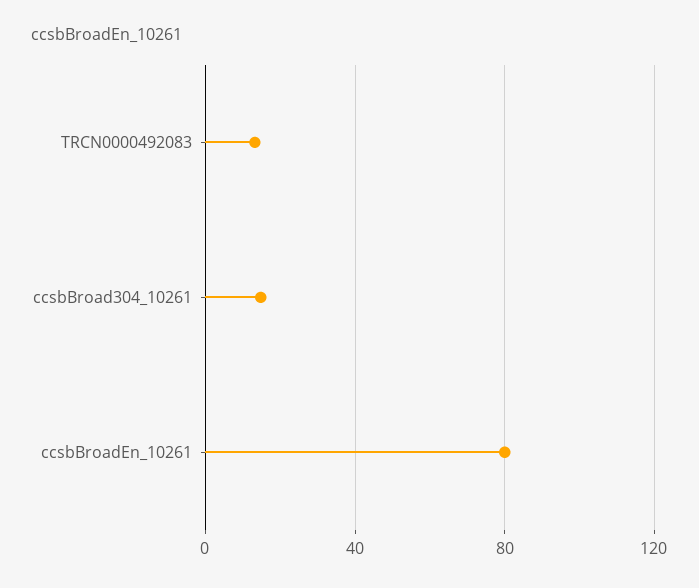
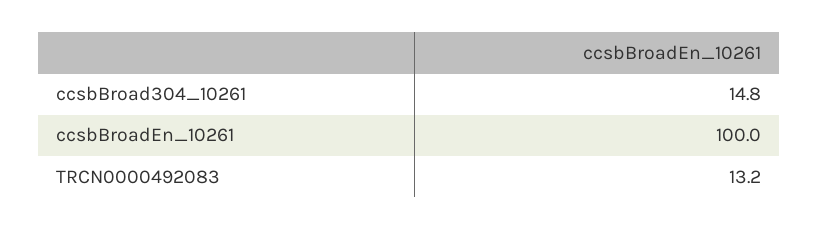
  {
    "TRCN0000492083": 13.2,
    "ccsbBroad304_10261": 14.8,
-   "ccsbBroadEn_10261": 80
+   "ccsbBroadEn_10261": 100
  }

